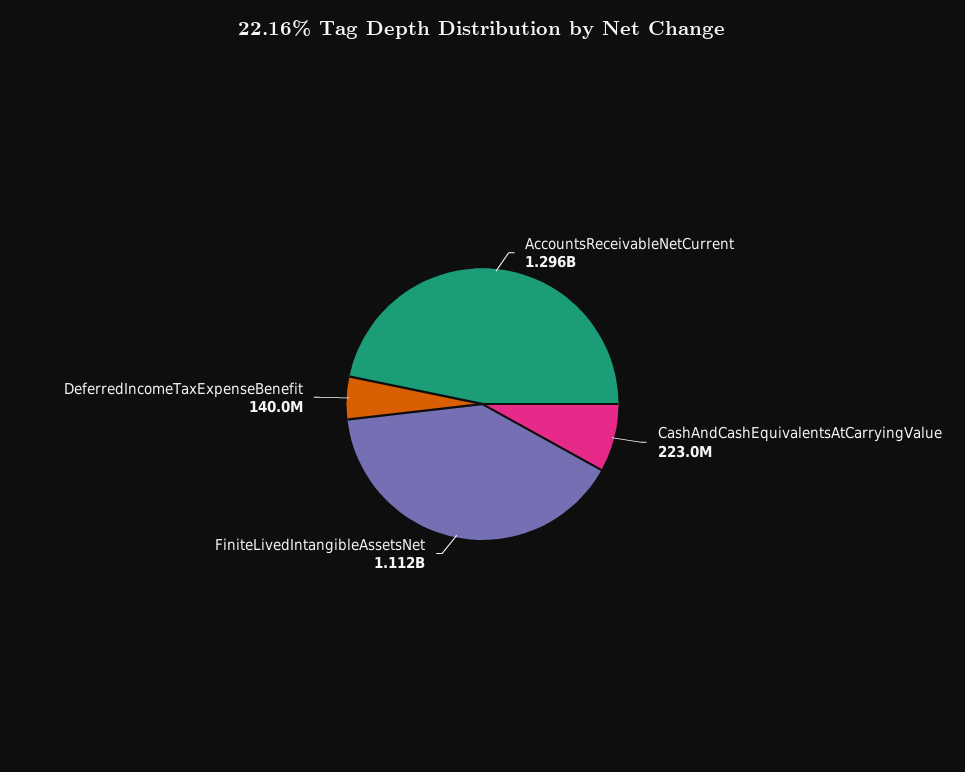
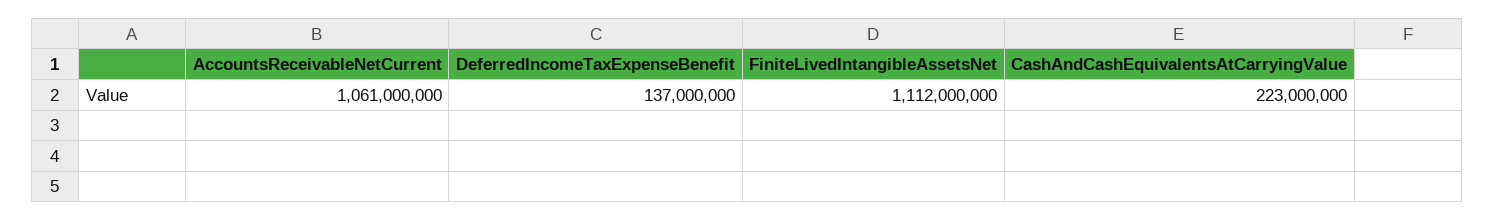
  {
-   "AccountsReceivableNetCurrent": 1296000000,
+   "AccountsReceivableNetCurrent": 1061000000,
    "CashAndCashEquivalentsAtCarryingValue": 223000000,
    "FiniteLivedIntangibleAssetsNet": 1112000000,
-   "DeferredIncomeTaxExpenseBenefit": 140000000
+   "DeferredIncomeTaxExpenseBenefit": 137000000
  }

